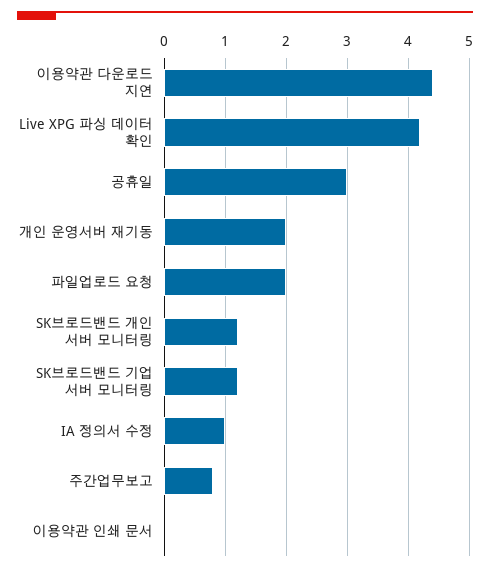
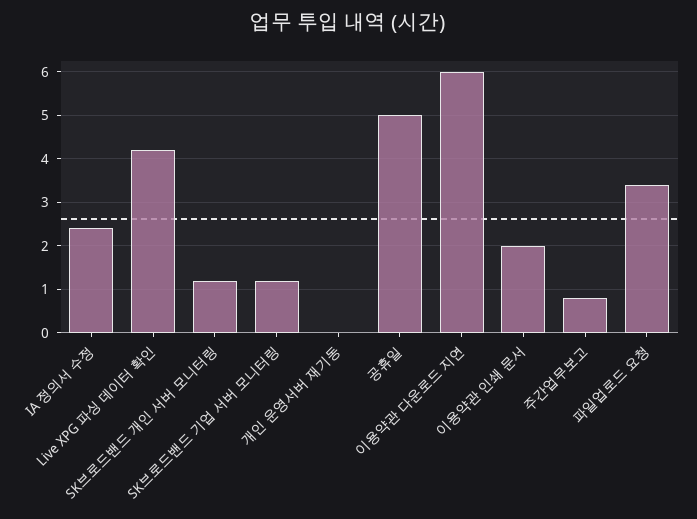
  {
-   "이용약관 다운로드 지연": 4.4,
+   "이용약관 다운로드 지연": 6,
    "Live XPG 파싱 데이터 확인": 4.2,
-   "공휴일": 3,
+   "공휴일": 5,
-   "개인 운영서버 재기동": 2,
+   "개인 운영서버 재기동": 0,
-   "파일업로드 요청": 2,
+   "파일업로드 요청": 3.5,
    "SK브로드밴드 개인 서버 모니터링": 1.2,
    "SK브로드밴드 기업 서버 모니터링": 1.2,
-   "IA 정의서 수정": 1,
+   "IA 정의서 수정": 2.5,
    "주간업무보고": 0.8,
-   "이용약관 인쇄 문서": 0
+   "이용약관 인쇄 문서": 2
  }

